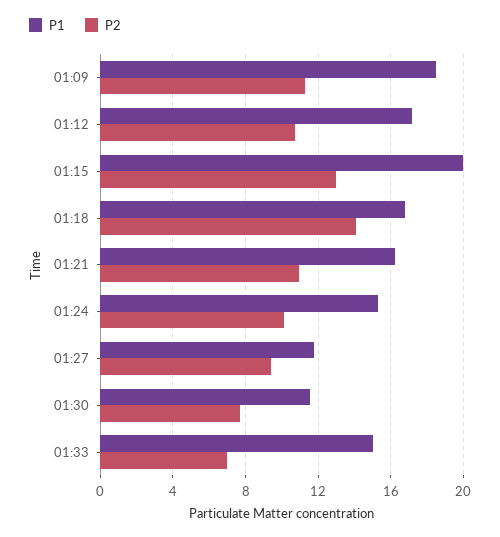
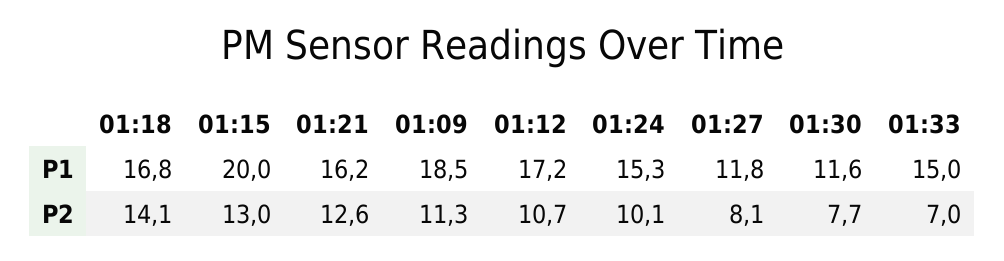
  {
    "P1": {
      "01:09": 18.5,
      "01:12": 17.2,
      "01:15": 20,
      "01:18": 16.8,
      "01:21": 16.2,
      "01:24": 15.3,
      "01:27": 11.8,
      "01:30": 11.6,
      "01:33": 15
    },
    "P2": {
      "01:09": 11.3,
      "01:12": 10.7,
      "01:15": 13,
      "01:18": 14.1,
-     "01:21": 11,
+     "01:21": 12.6,
      "01:24": 10.1,
-     "01:27": 9.5,
+     "01:27": 8.1,
      "01:30": 7.7,
      "01:33": 7
    }
  }

